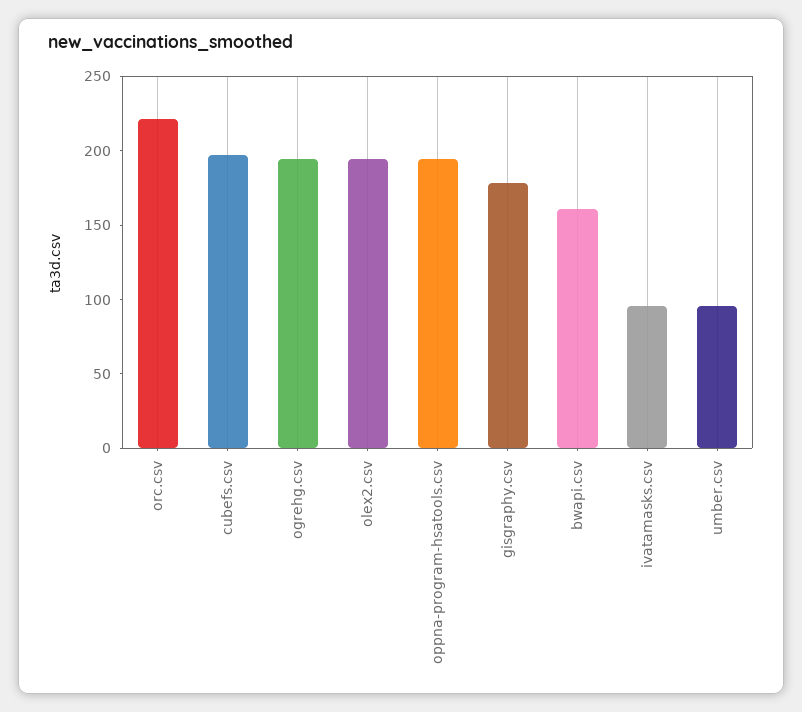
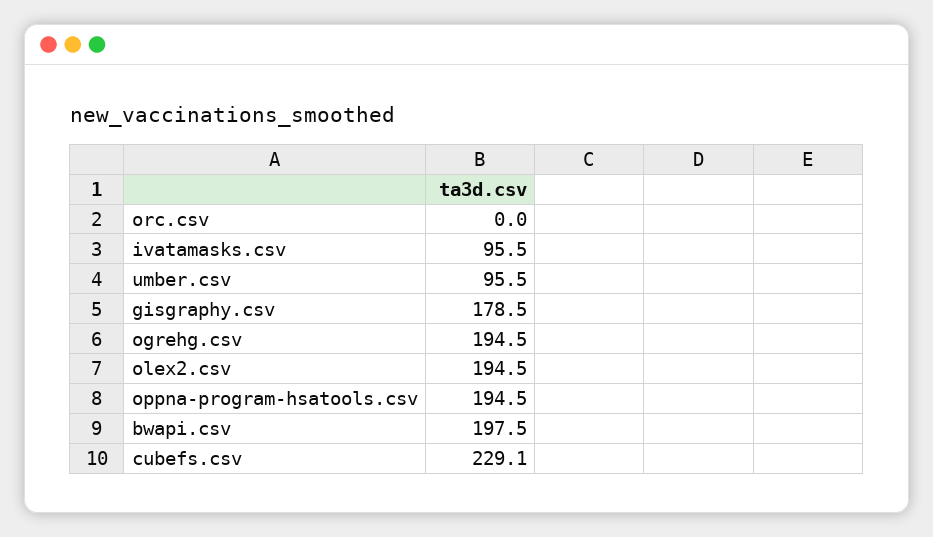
  {
-   "orc.csv": 220,
+   "orc.csv": 0,
-   "cubefs.csv": 200,
+   "cubefs.csv": 229.1,
    "ogrehg.csv": 194.5,
    "olex2.csv": 194.5,
    "oppna-program-hsatools.csv": 194.5,
    "gisgraphy.csv": 178.5,
-   "bwapi.csv": 160,
+   "bwapi.csv": 197.5,
    "ivatamasks.csv": 95.5,
    "umber.csv": 95.5
  }

